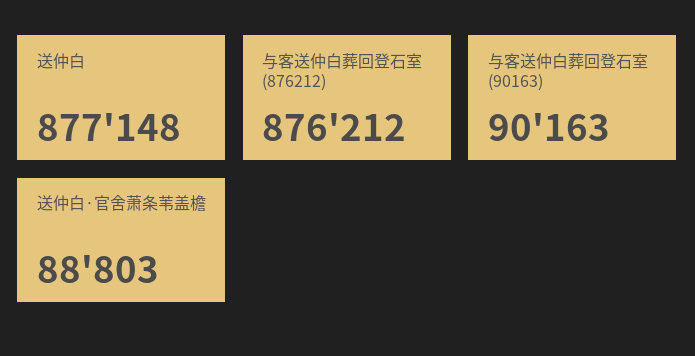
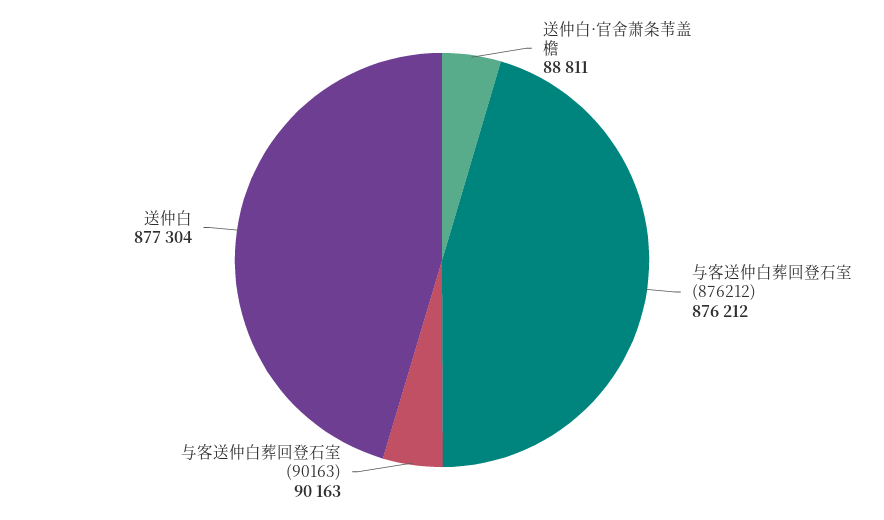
  {
-   "送仲白": 877148,
+   "送仲白": 877304,
    "与客送仲白葬回登石室 (876212)": 876212,
    "与客送仲白葬回登石室 (90163)": 90163,
-   "送仲白·官舍萧条苇盖檐": 88803
+   "送仲白·官舍萧条苇盖檐": 88811
  }

